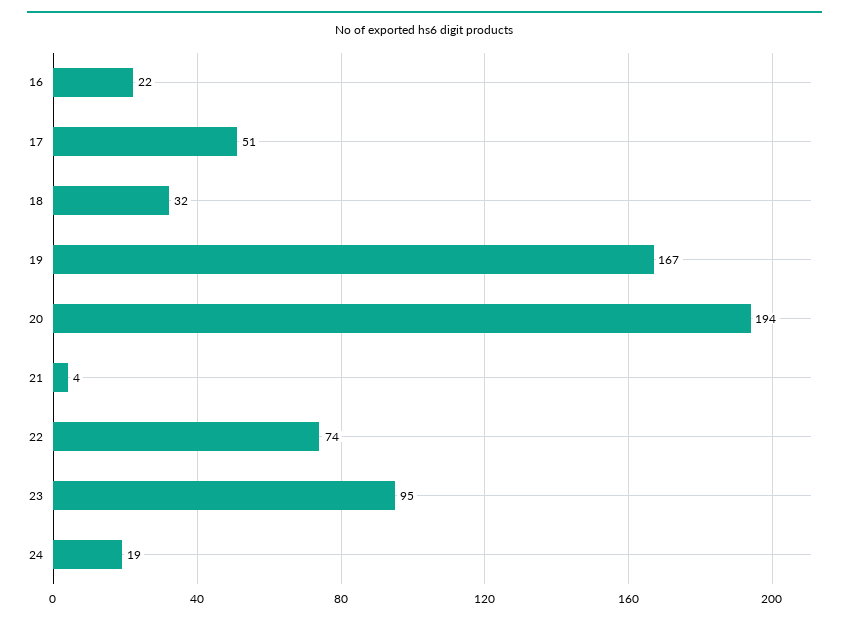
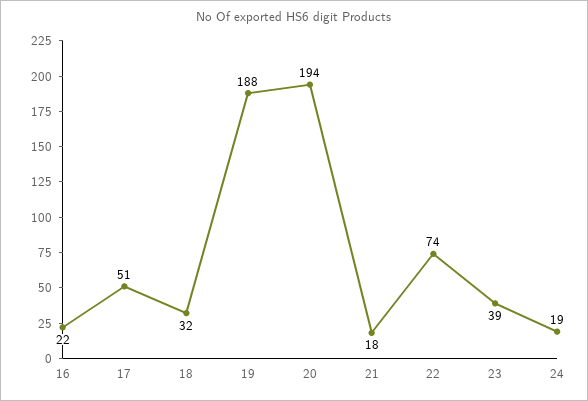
  {
    "16": 22,
    "17": 51,
    "18": 32,
-   "19": 167,
+   "19": 188,
    "20": 194,
-   "21": 4,
+   "21": 18,
    "22": 74,
-   "23": 95,
+   "23": 39,
    "24": 19
  }

